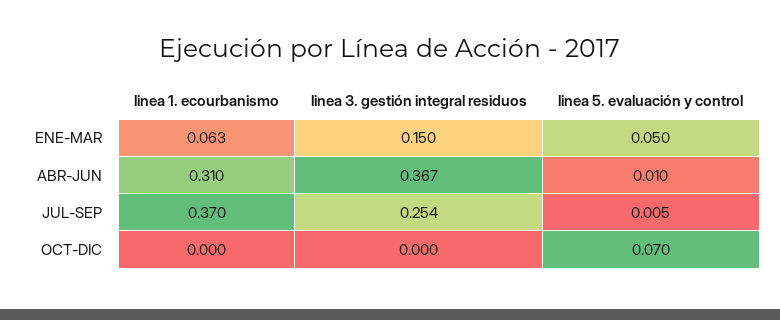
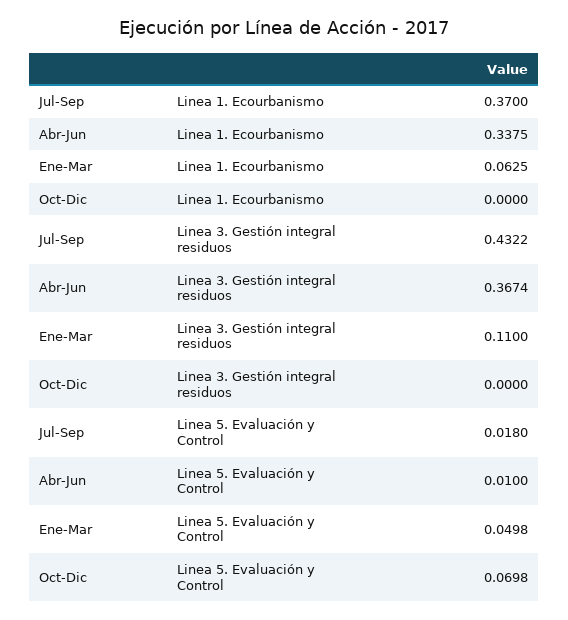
  {
    "linea 1. ecourbanismo": {
      "ENE-MAR": 0.0625,
-     "ABR-JUN": 0.31,
+     "ABR-JUN": 0.3375,
      "JUL-SEP": 0.37,
      "OCT-DIC": 0
    },
    "linea 3. gestión integral residuos": {
-     "ENE-MAR": 0.15,
+     "ENE-MAR": 0.11,
      "ABR-JUN": 0.3674,
-     "JUL-SEP": 0.254,
+     "JUL-SEP": 0.4322,
      "OCT-DIC": 0
    },
    "linea 5. evaluación y control": {
      "ENE-MAR": 0.0498,
      "ABR-JUN": 0.01,
-     "JUL-SEP": 0.005,
+     "JUL-SEP": 0.018,
      "OCT-DIC": 0.0698
    }
  }

